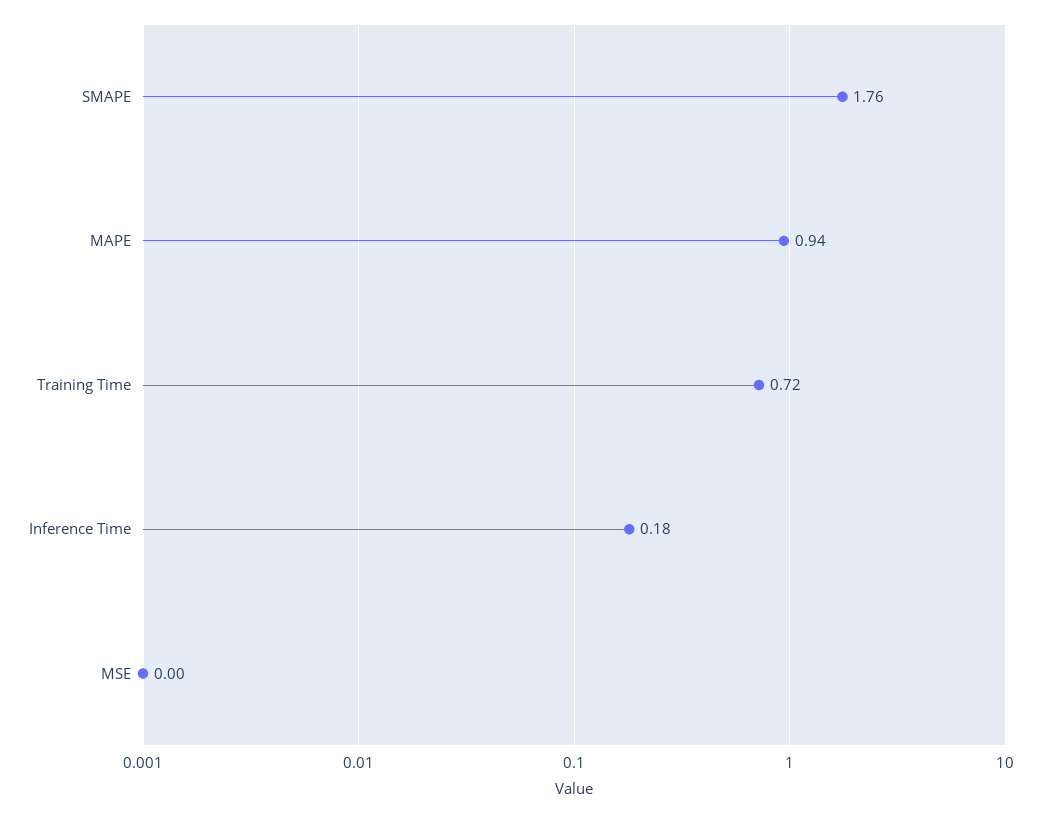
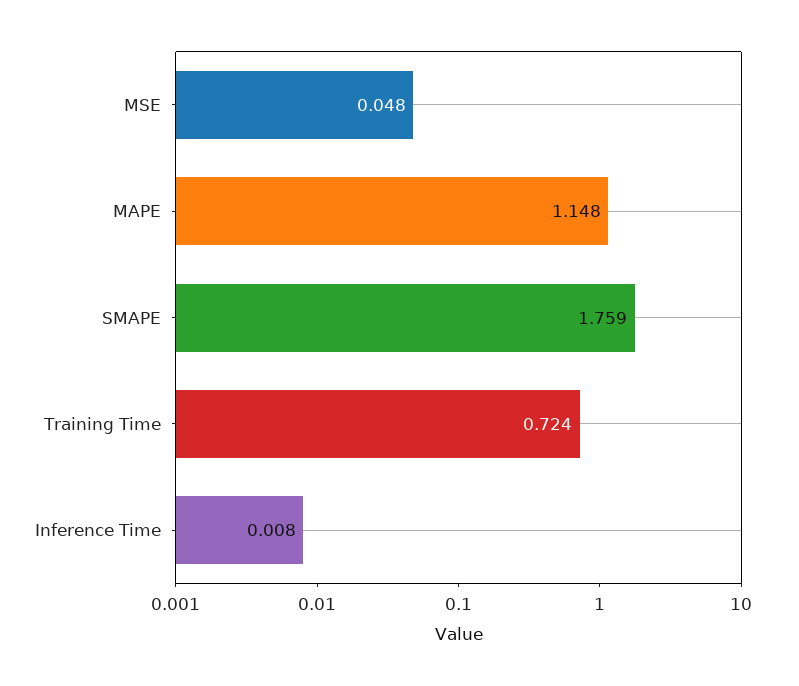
  {
    "SMAPE": 1.759,
-   "MAPE": 0.94,
+   "MAPE": 1.148,
    "Training Time": 0.724,
-   "Inference Time": 0.18,
+   "Inference Time": 0.008,
-   "MSE": 0
+   "MSE": 0.048
  }

